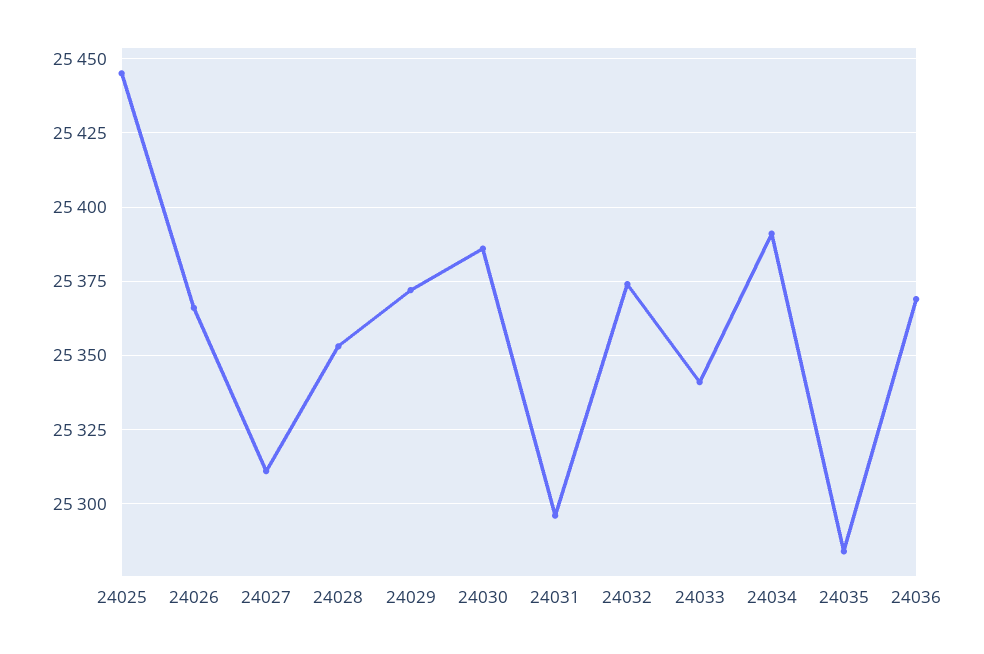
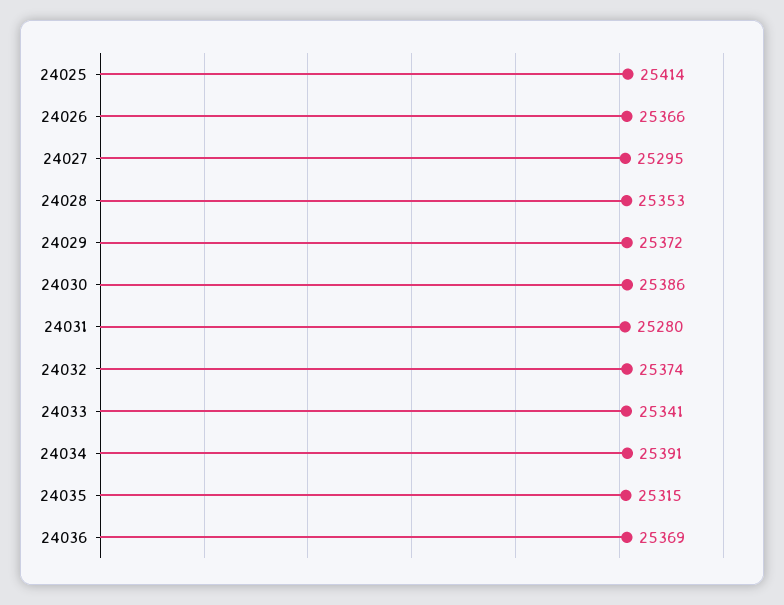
  {
-   "24025": 25445,
+   "24025": 25414,
    "24026": 25366,
-   "24027": 25310,
+   "24027": 25295,
    "24028": 25353,
    "24029": 25372,
    "24030": 25386,
-   "24031": 25295,
+   "24031": 25280,
    "24032": 25374,
    "24033": 25341,
    "24034": 25391,
-   "24035": 25285,
+   "24035": 25315,
    "24036": 25369
  }

